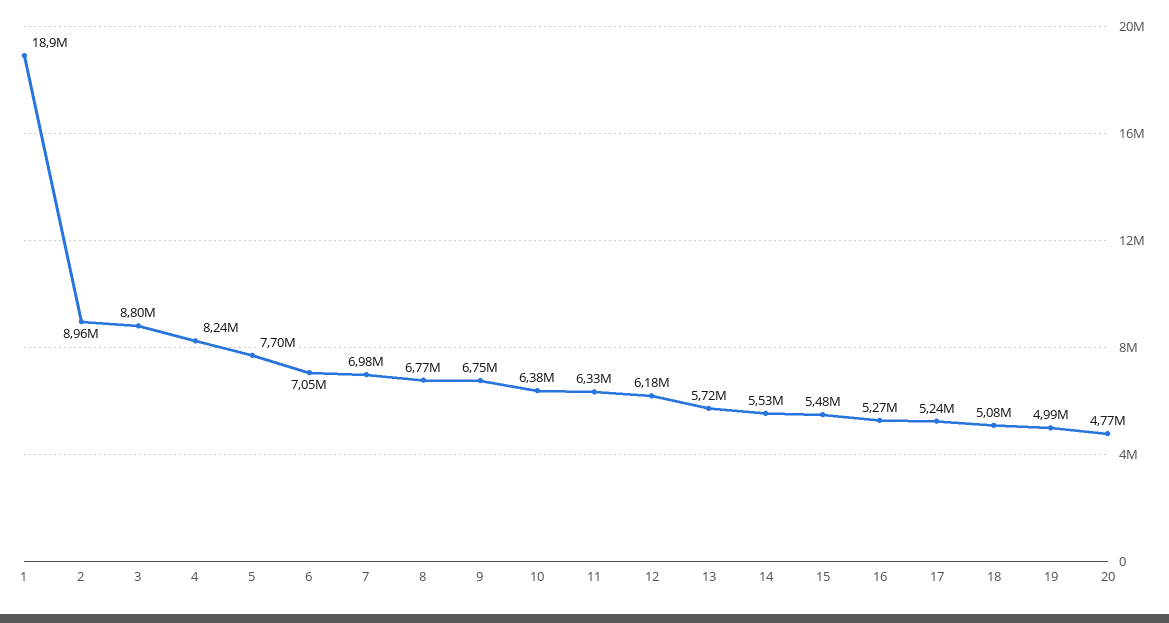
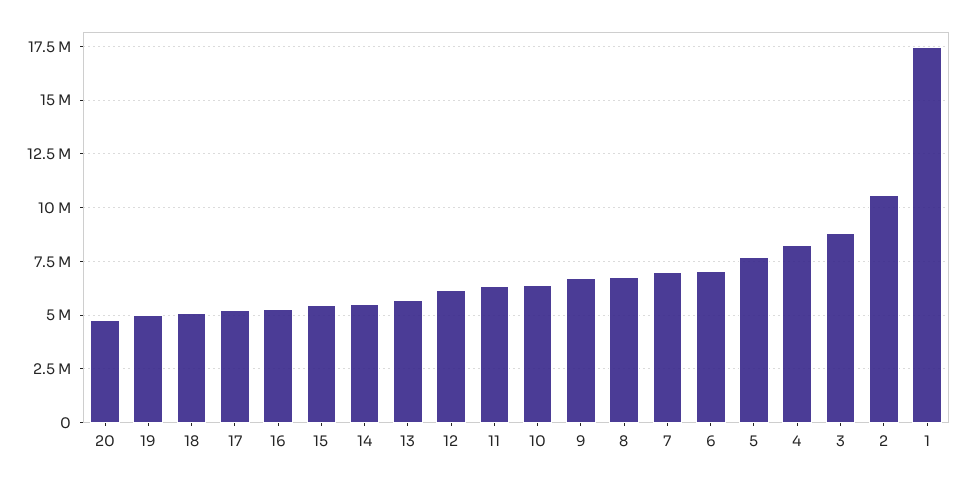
  {
-   "1": 18900000,
+   "1": 17500000,
-   "2": 8960000,
+   "2": 10500000,
    "3": 8800000,
    "4": 8240000,
    "5": 7700000,
    "6": 7050000,
    "7": 6980000,
    "8": 6770000,
    "9": 6750000,
    "10": 6380000,
    "11": 6330000,
    "12": 6180000,
    "13": 5720000,
    "14": 5530000,
    "15": 5480000,
    "16": 5270000,
    "17": 5240000,
    "18": 5080000,
    "19": 4990000,
    "20": 4770000
  }

